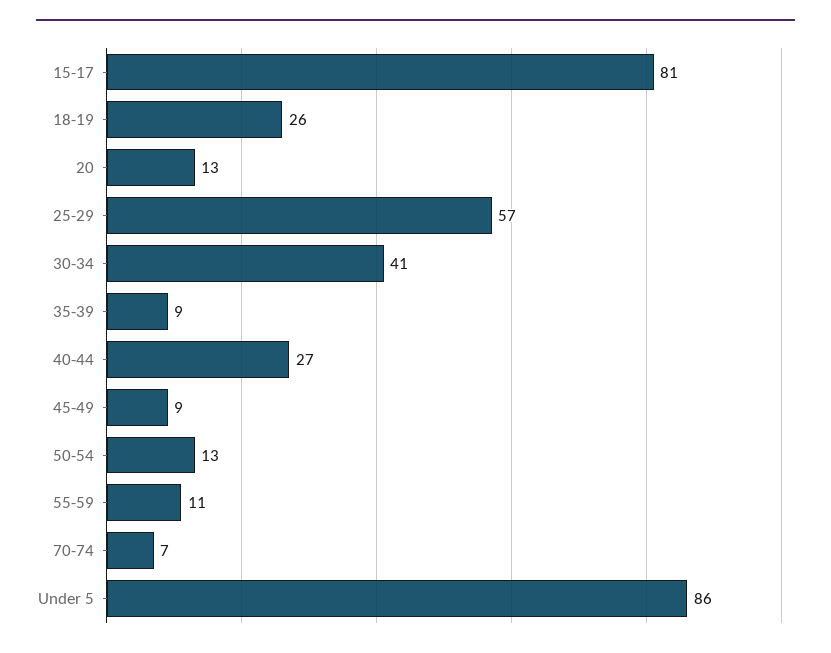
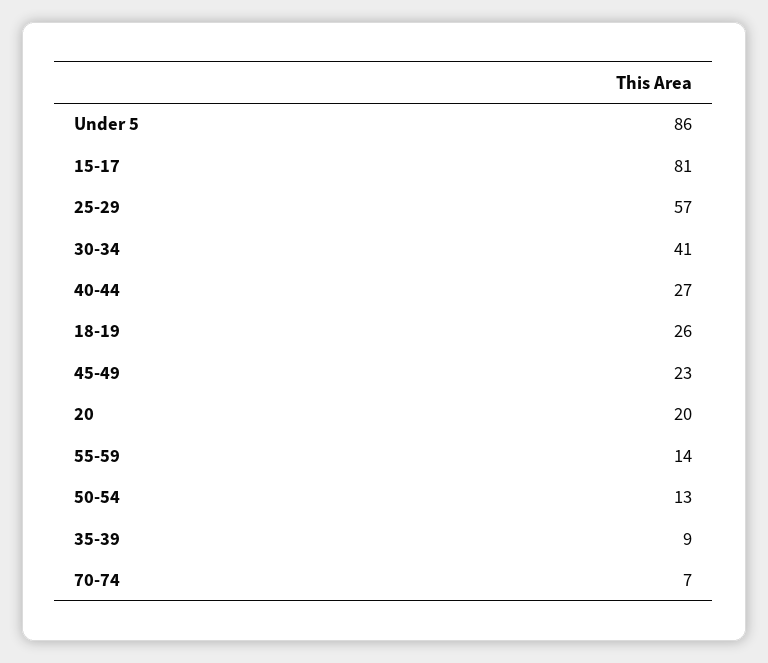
  {
    "15-17": 81,
    "18-19": 26,
-   "20": 13,
+   "20": 20,
    "25-29": 57,
    "30-34": 41,
    "35-39": 9,
    "40-44": 27,
-   "45-49": 9,
+   "45-49": 23,
    "50-54": 13,
-   "55-59": 11,
+   "55-59": 14,
    "70-74": 7,
    "Under 5": 86
  }

